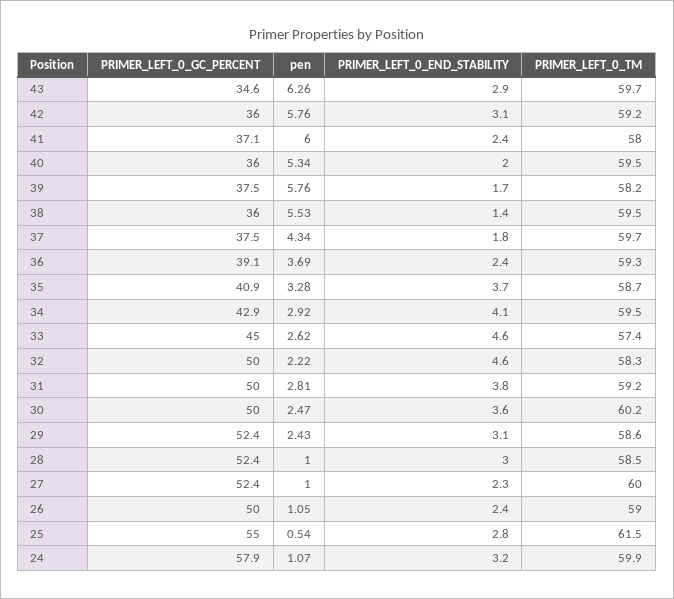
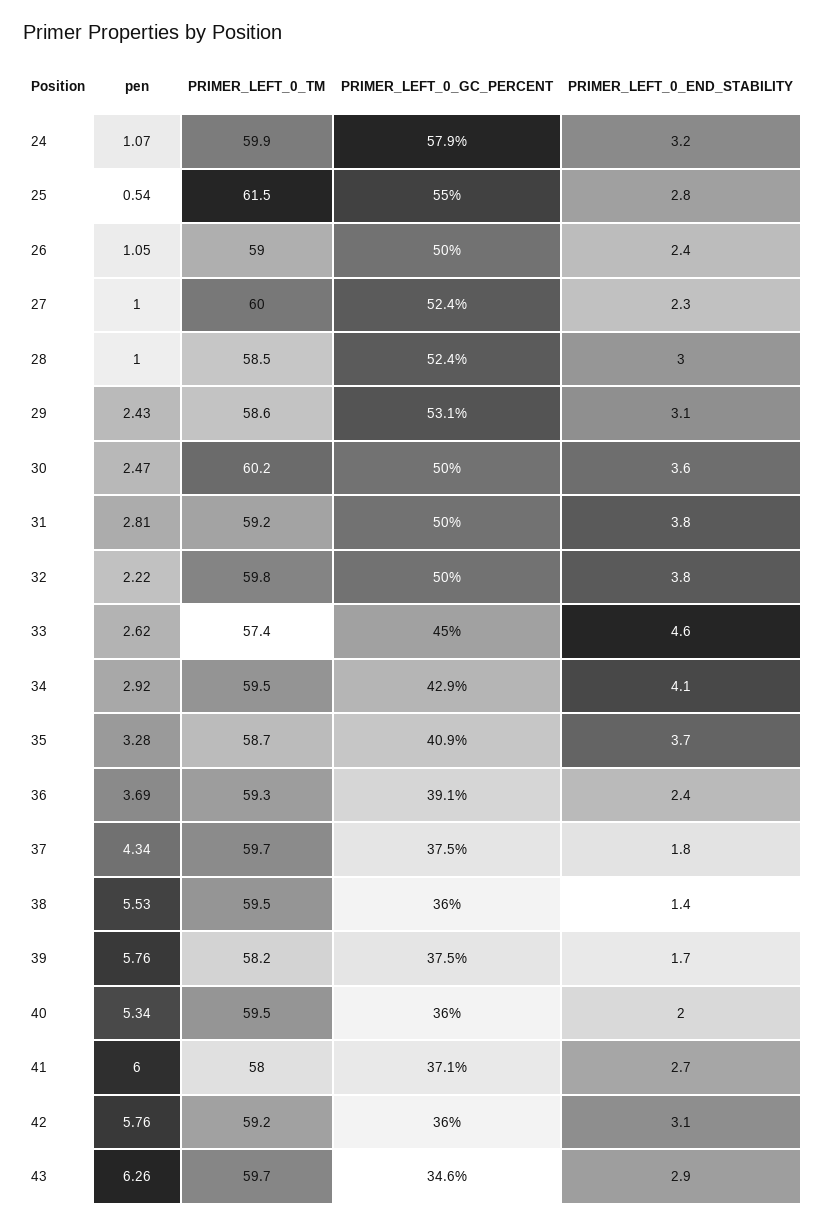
  {
    "PRIMER_LEFT_0_GC_PERCENT": {
      "43": 34.6,
      "42": 36,
      "41": 37.1,
      "40": 36,
      "39": 37.5,
      "38": 36,
      "37": 37.5,
      "36": 39.1,
      "35": 40.9,
      "34": 42.9,
      "33": 45,
      "32": 50,
      "31": 50,
      "30": 50,
-     "29": 52.4,
+     "29": 53.1,
      "28": 52.4,
      "27": 52.4,
      "26": 50,
      "25": 55,
      "24": 57.9
    },
    "pen": {
      "43": 6.26,
      "42": 5.76,
      "41": 6,
      "40": 5.34,
      "39": 5.76,
      "38": 5.53,
      "37": 4.34,
      "36": 3.69,
      "35": 3.28,
      "34": 2.92,
      "33": 2.62,
      "32": 2.22,
      "31": 2.81,
      "30": 2.47,
      "29": 2.43,
      "28": 1,
      "27": 1,
      "26": 1.05,
      "25": 0.54,
      "24": 1.07
    },
    "PRIMER_LEFT_0_END_STABILITY": {
      "43": 2.9,
      "42": 3.1,
-     "41": 2.4,
+     "41": 2.7,
      "40": 2,
      "39": 1.7,
      "38": 1.4,
      "37": 1.8,
      "36": 2.4,
      "35": 3.7,
      "34": 4.1,
      "33": 4.6,
-     "32": 4.6,
+     "32": 3.8,
      "31": 3.8,
      "30": 3.6,
      "29": 3.1,
      "28": 3,
      "27": 2.3,
      "26": 2.4,
      "25": 2.8,
      "24": 3.2
    },
    "PRIMER_LEFT_0_TM": {
      "43": 59.7,
      "42": 59.2,
      "41": 58,
      "40": 59.5,
      "39": 58.2,
      "38": 59.5,
      "37": 59.7,
      "36": 59.3,
      "35": 58.7,
      "34": 59.5,
      "33": 57.4,
-     "32": 58.3,
+     "32": 59.8,
      "31": 59.2,
      "30": 60.2,
      "29": 58.6,
      "28": 58.5,
      "27": 60,
      "26": 59,
      "25": 61.5,
      "24": 59.9
    }
  }

